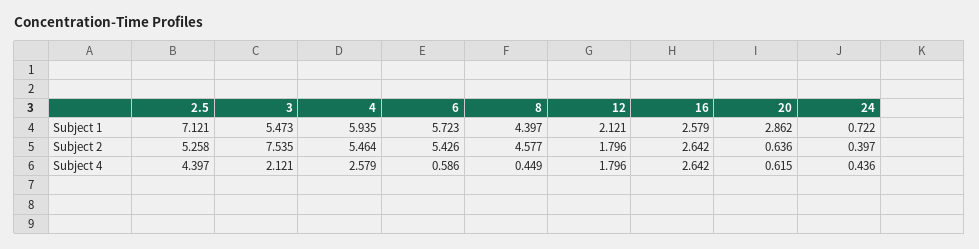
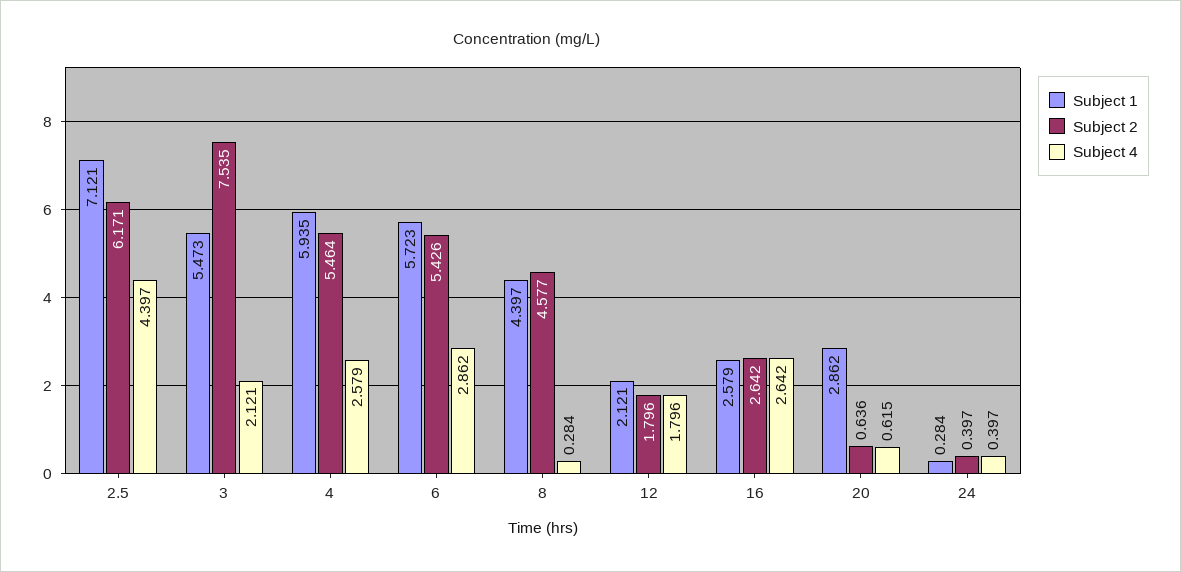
  {
    "Subject 1": {
      "2.5": 7.121,
      "3": 5.473,
      "4": 5.935,
      "6": 5.723,
      "8": 4.397,
      "12": 2.121,
      "16": 2.579,
      "20": 2.862,
-     "24": 0.722
+     "24": 0.284
    },
    "Subject 2": {
-     "2.5": 5.258,
+     "2.5": 6.171,
      "3": 7.535,
      "4": 5.464,
      "6": 5.426,
      "8": 4.577,
      "12": 1.796,
      "16": 2.642,
      "20": 0.636,
      "24": 0.397
    },
    "Subject 4": {
      "2.5": 4.397,
      "3": 2.121,
      "4": 2.579,
-     "6": 0.586,
+     "6": 2.862,
-     "8": 0.449,
+     "8": 0.284,
      "12": 1.796,
      "16": 2.642,
      "20": 0.615,
-     "24": 0.436
+     "24": 0.397
    }
  }

